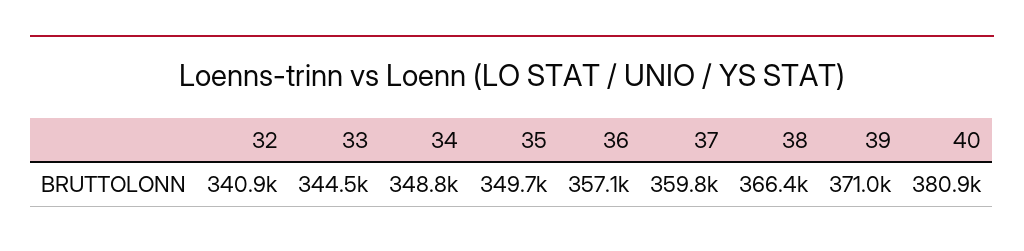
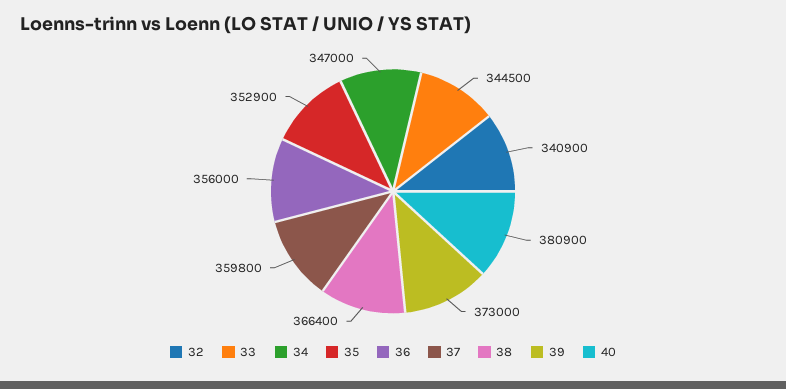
  {
    "32": 340900,
    "33": 344500,
-   "34": 348800,
+   "34": 347000,
-   "35": 349700,
+   "35": 352900,
-   "36": 357100,
+   "36": 356000,
    "37": 359800,
    "38": 366400,
-   "39": 371000,
+   "39": 373000,
    "40": 380900
  }

